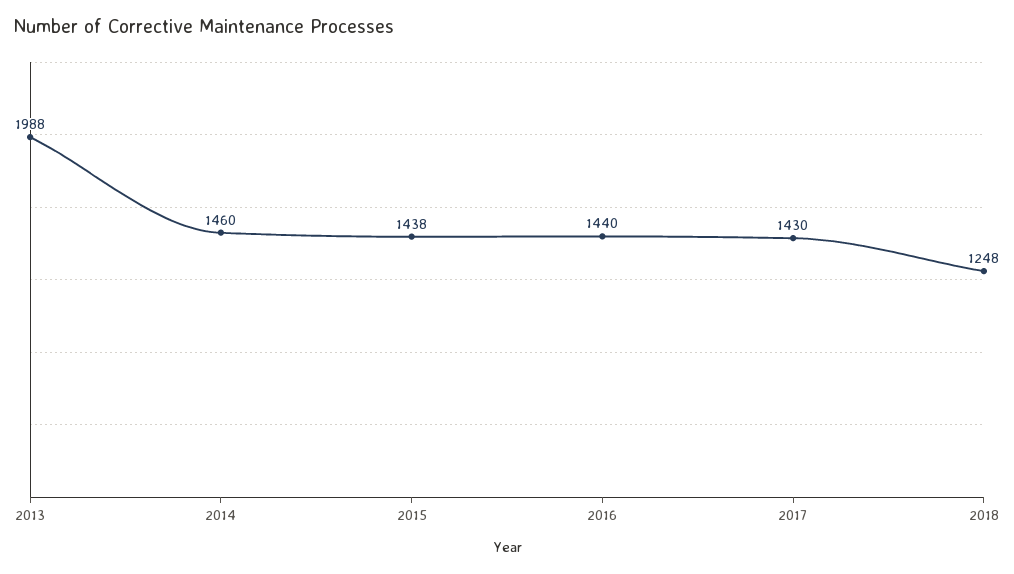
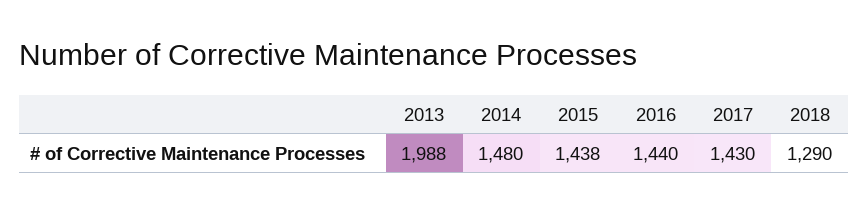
  {
    "2013": 1988,
-   "2014": 1460,
+   "2014": 1480,
    "2015": 1438,
    "2016": 1440,
    "2017": 1430,
-   "2018": 1248
+   "2018": 1290
  }

